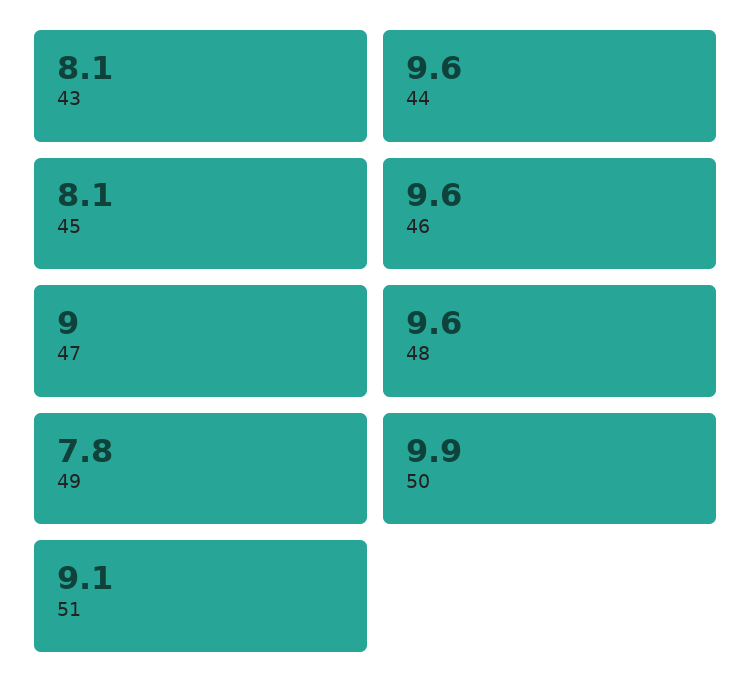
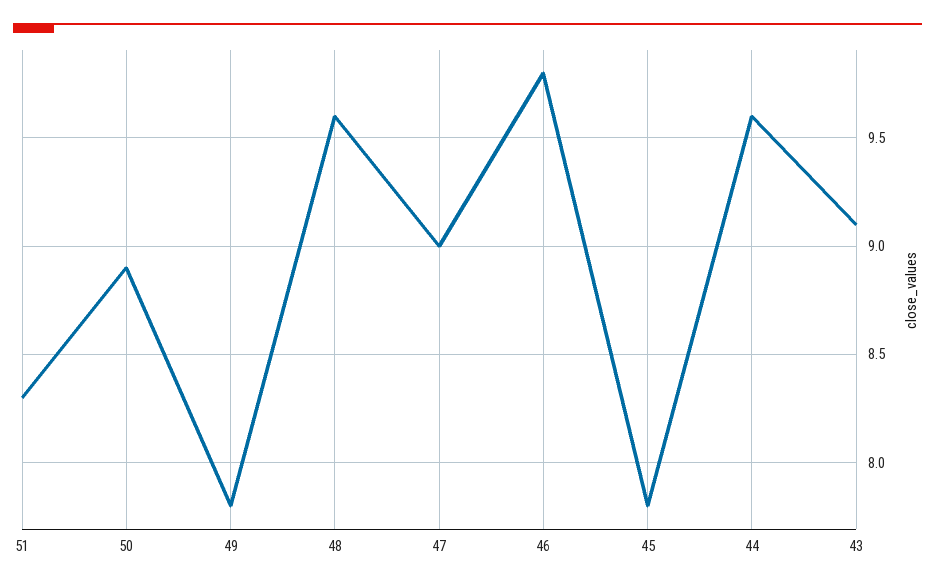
  {
-   "43": 8.1,
+   "43": 9.1,
    "44": 9.6,
-   "45": 8.1,
+   "45": 7.8,
-   "46": 9.6,
+   "46": 9.8,
    "47": 9,
    "48": 9.6,
    "49": 7.8,
-   "50": 9.9,
+   "50": 8.9,
-   "51": 9.1
+   "51": 8.3
  }

